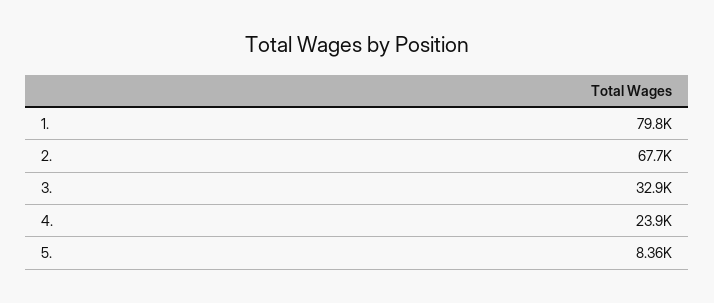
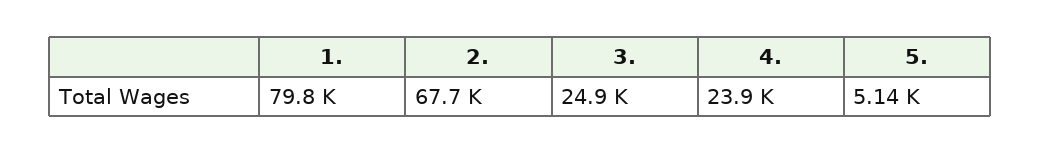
  {
    "1.": 79800,
    "2.": 67700,
-   "3.": 32900,
+   "3.": 24900,
    "4.": 23900,
-   "5.": 8360
+   "5.": 5140
  }

